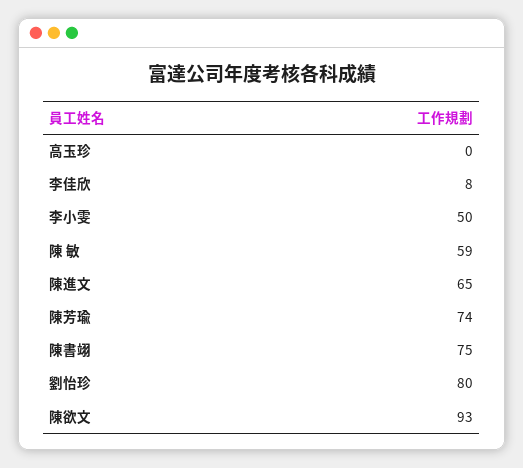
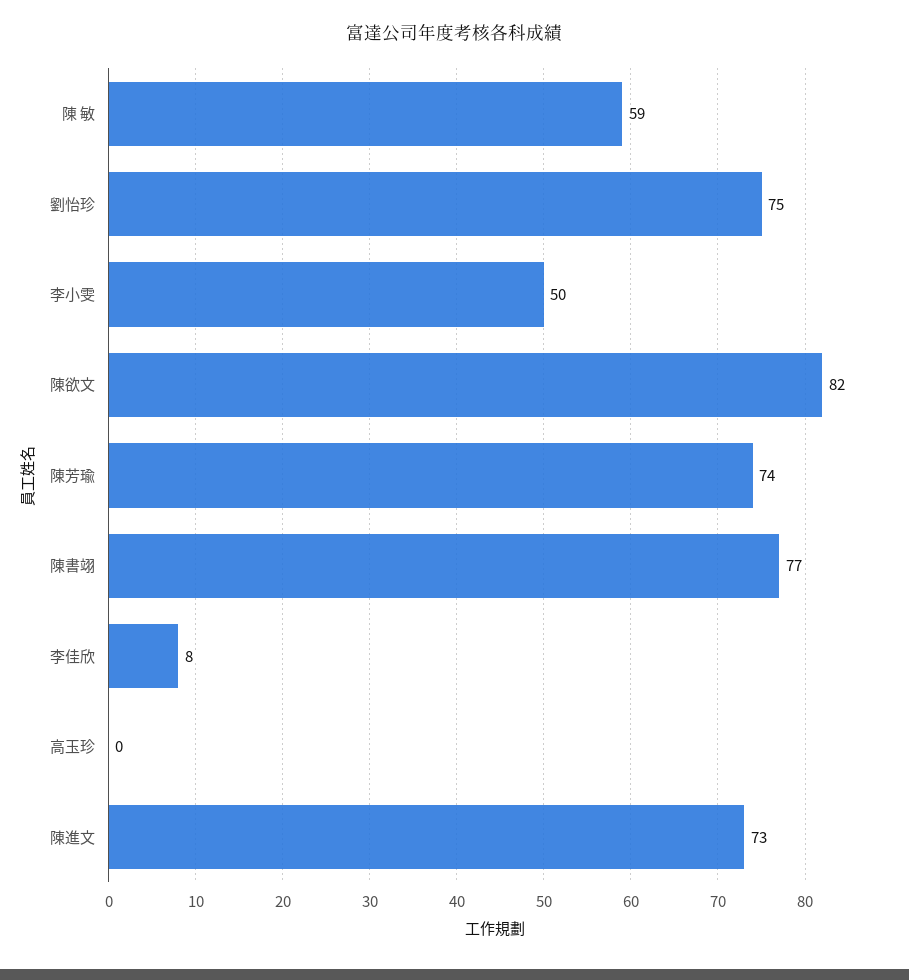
  {
    "高玉珍": 0,
    "李佳欣": 8,
    "李小雯": 50,
    "陳 敏": 59,
-   "陳進文": 65,
+   "陳進文": 73,
    "陳芳瑜": 74,
-   "陳書翊": 75,
+   "陳書翊": 77,
-   "劉怡珍": 80,
+   "劉怡珍": 75,
-   "陳欲文": 93
+   "陳欲文": 82
  }

